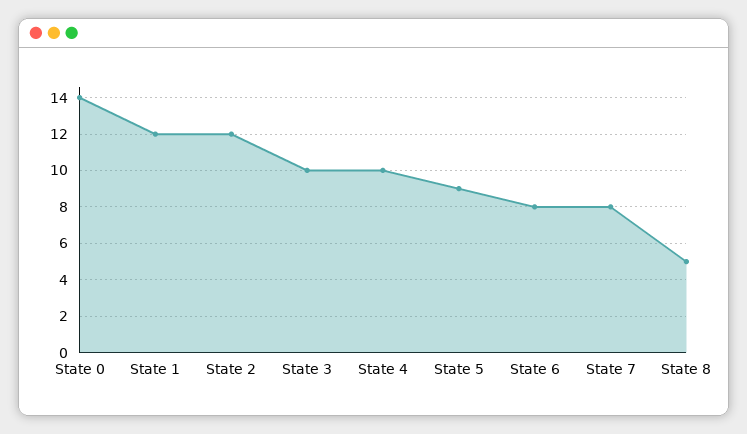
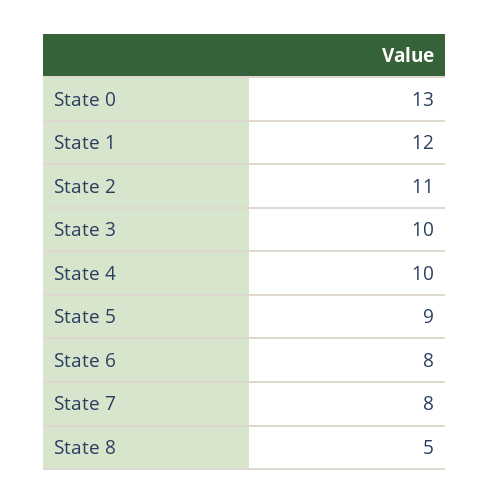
  {
-   "State 0": 14,
+   "State 0": 13,
    "State 1": 12,
-   "State 2": 12,
+   "State 2": 11,
    "State 3": 10,
    "State 4": 10,
    "State 5": 9,
    "State 6": 8,
    "State 7": 8,
    "State 8": 5
  }

